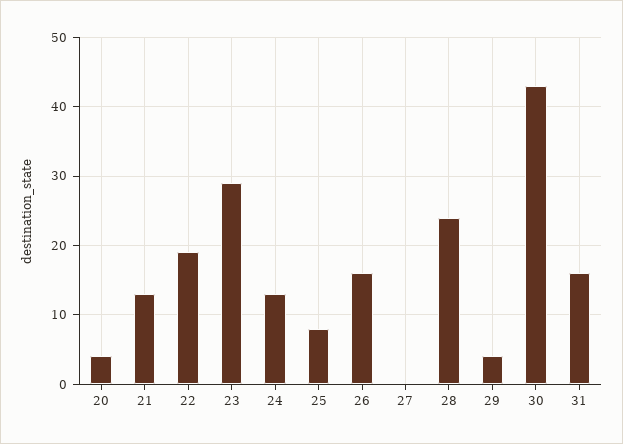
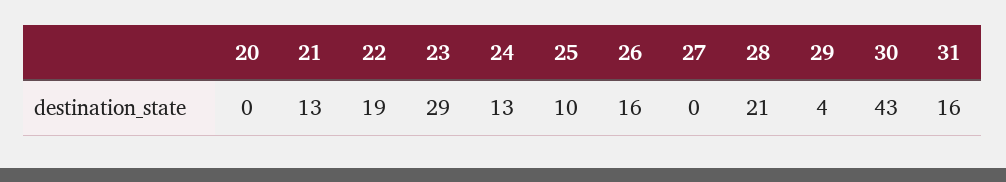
  {
-   "20": 4,
+   "20": 0,
    "21": 13,
    "22": 19,
    "23": 29,
    "24": 13,
-   "25": 8,
+   "25": 10,
    "26": 16,
    "27": 0,
-   "28": 24,
+   "28": 21,
    "29": 4,
    "30": 43,
    "31": 16
  }

